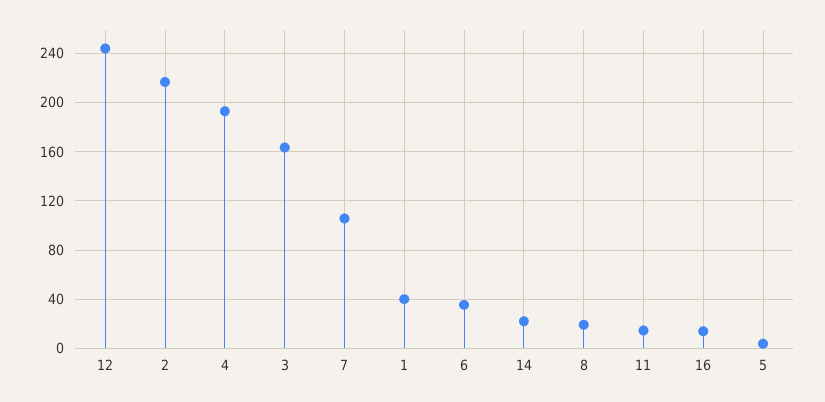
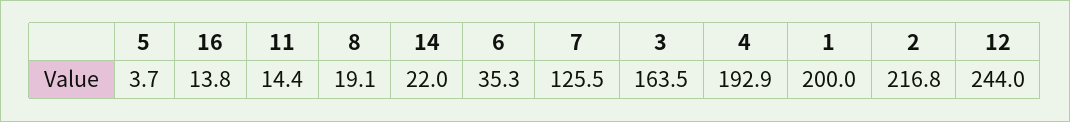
  {
    "12": 244,
    "2": 216.8,
    "4": 192.9,
    "3": 163.5,
-   "7": 105,
+   "7": 125.5,
-   "1": 40,
+   "1": 200,
    "6": 35.3,
    "14": 22,
    "8": 19.1,
    "11": 14.4,
    "16": 13.8,
    "5": 3.7
  }

